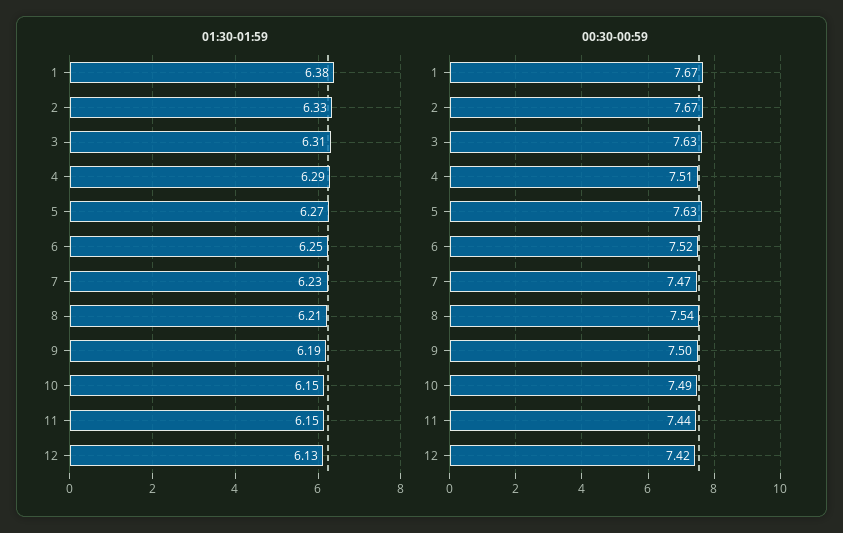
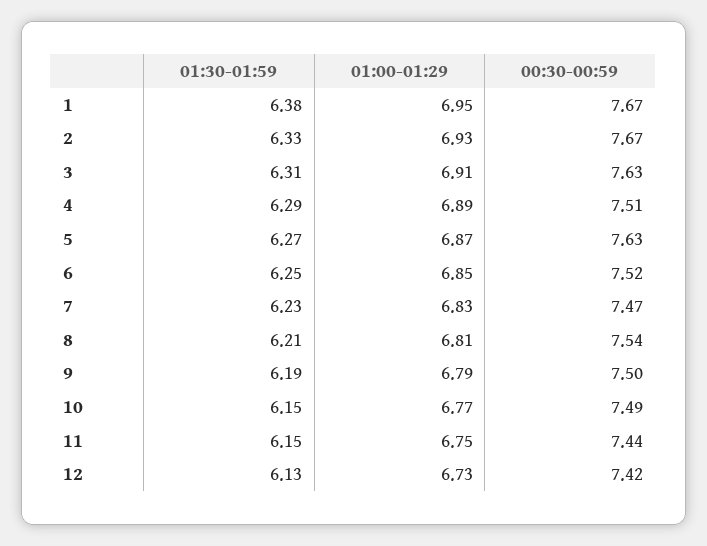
  {
    "01:30-01:59": {
      "1": 6.38,
      "2": 6.33,
      "3": 6.31,
      "4": 6.29,
      "5": 6.27,
      "6": 6.25,
      "7": 6.23,
      "8": 6.21,
      "9": 6.19,
      "10": 6.15,
      "11": 6.15,
      "12": 6.13
    },
    "00:30-00:59": {
      "1": 7.67,
      "2": 7.67,
      "3": 7.63,
      "4": 7.51,
      "5": 7.63,
      "6": 7.52,
      "7": 7.47,
      "8": 7.54,
      "9": 7.5,
      "10": 7.49,
      "11": 7.44,
      "12": 7.42
-   }
+   },
+   "01:00-01:29": {
+     "1": 6.95,
+     "2": 6.93,
+     "3": 6.91,
+     "4": 6.89,
+     "5": 6.87,
+     "6": 6.85,
+     "7": 6.83,
+     "8": 6.81,
+     "9": 6.79,
+     "10": 6.77,
+     "11": 6.75,
+     "12": 6.73
+   }
  }

